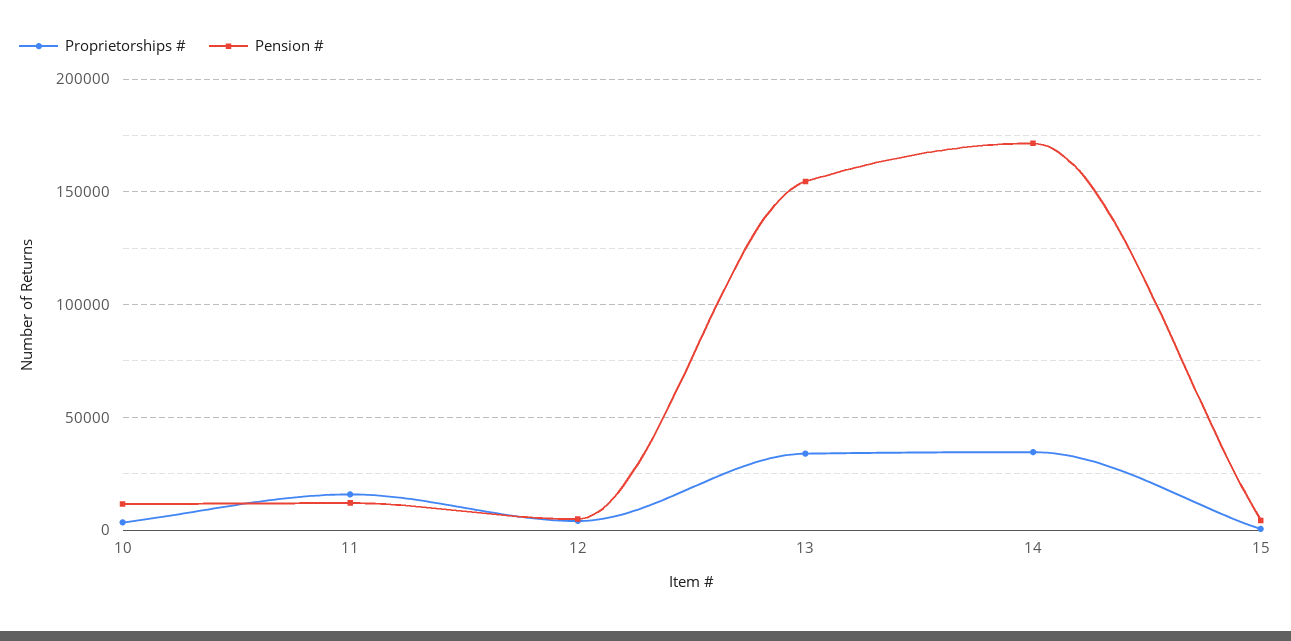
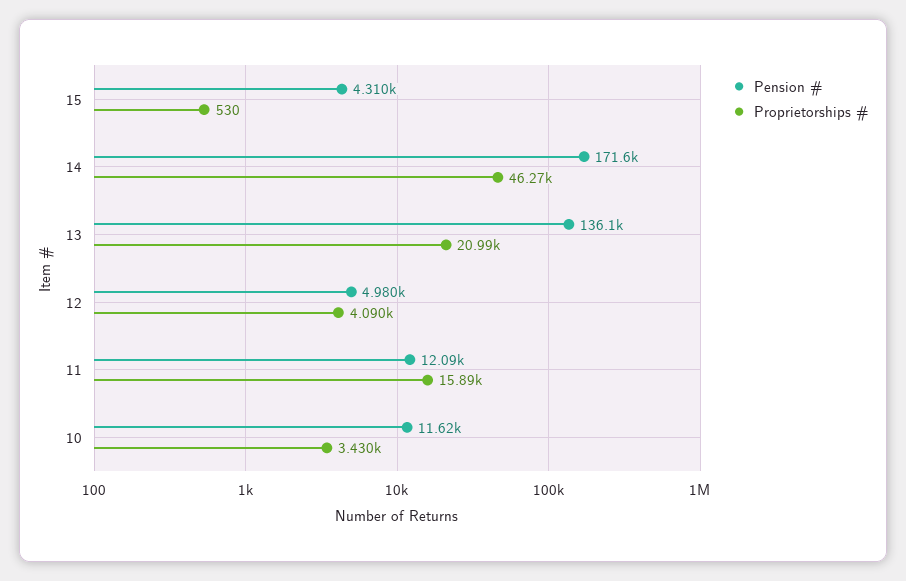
  {
    "Proprietorships #": {
      "10": 3430,
      "11": 15890,
      "12": 4090,
-     "13": 35000,
+     "13": 20990,
-     "14": 35000,
+     "14": 46270,
      "15": 530
    },
    "Pension #": {
      "10": 11620,
      "11": 12090,
      "12": 4980,
-     "13": 155000,
+     "13": 136100,
      "14": 171600,
      "15": 4310
    }
  }

